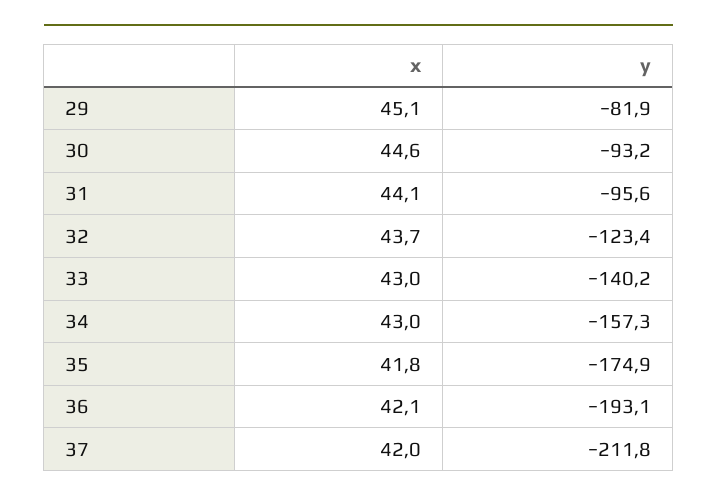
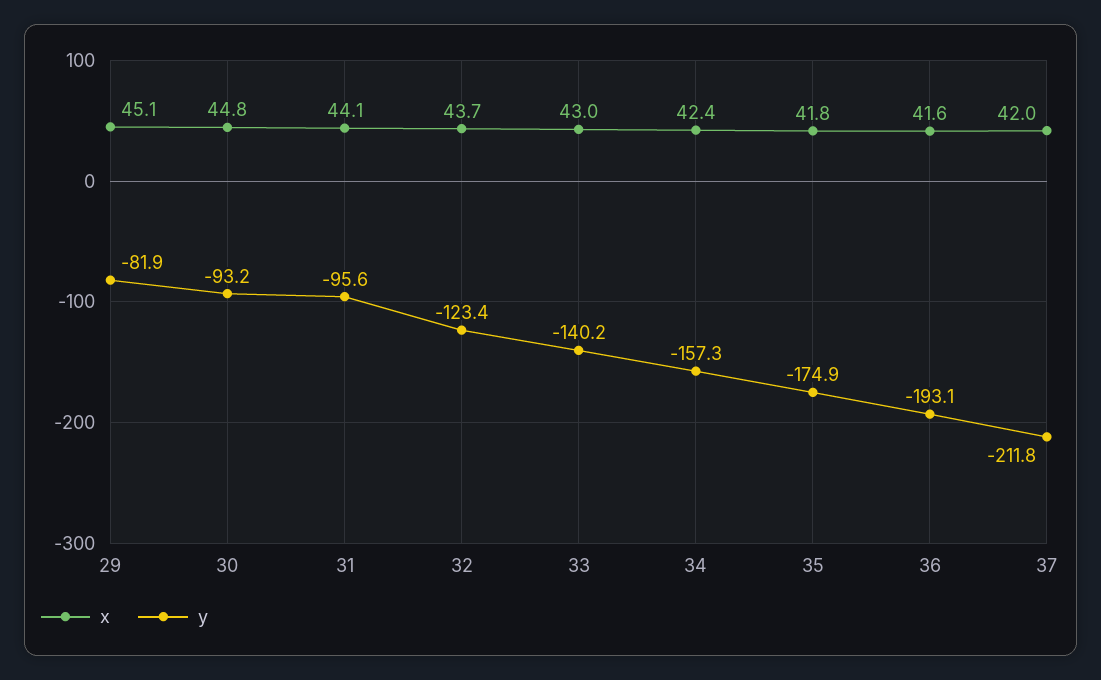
  {
    "x": {
      "29": 45.1,
-     "30": 44.6,
+     "30": 44.8,
      "31": 44.1,
      "32": 43.7,
      "33": 43,
-     "34": 43,
+     "34": 42.4,
      "35": 41.8,
-     "36": 42.1,
+     "36": 41.6,
      "37": 42
    },
    "y": {
      "29": -81.9,
      "30": -93.2,
      "31": -95.6,
      "32": -123.4,
      "33": -140.2,
      "34": -157.3,
      "35": -174.9,
      "36": -193.1,
      "37": -211.8
    }
  }

